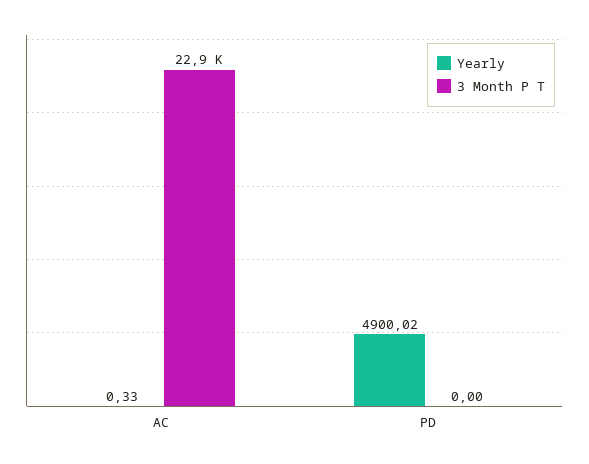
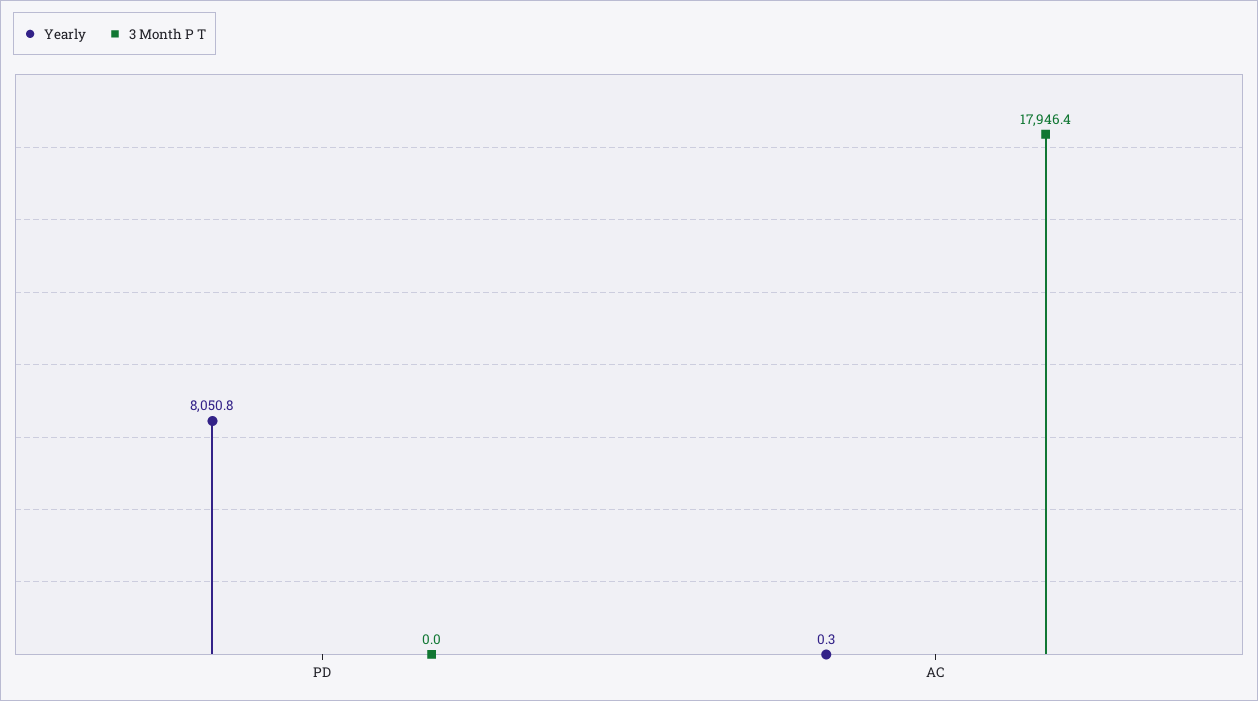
  {
    "Yearly": {
      "AC": 0.33,
-     "PD": 4900.02
+     "PD": 8050.8
    },
    "3 Month P T": {
-     "AC": 22900,
+     "AC": 17946.4,
      "PD": 0
    }
  }

